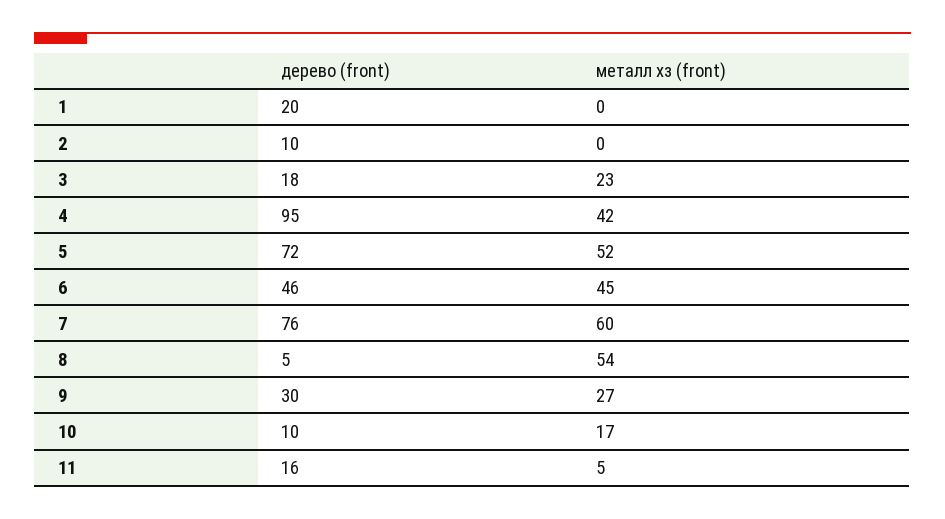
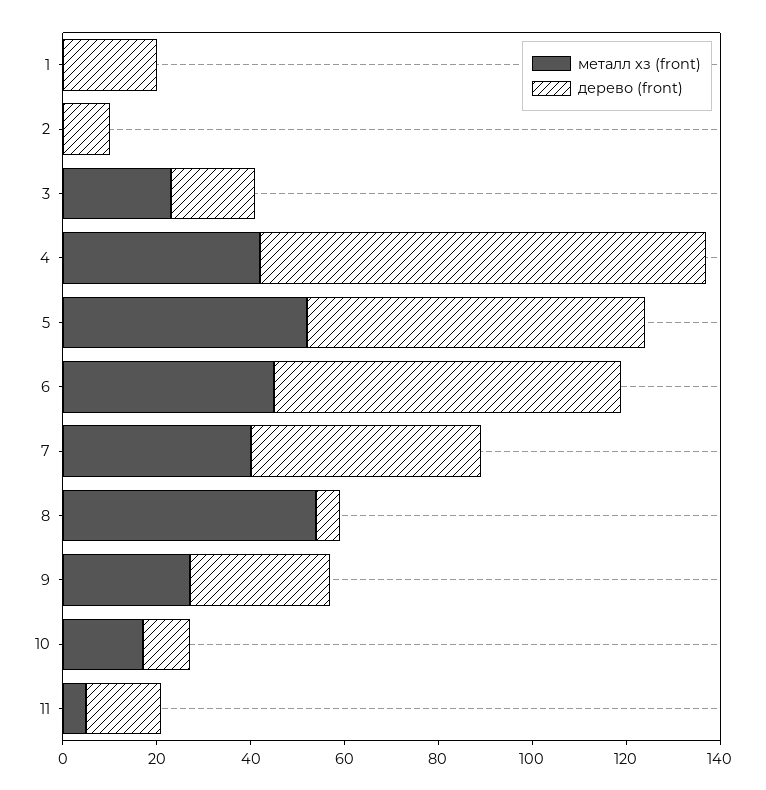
  {
    "дерево (front)": {
      "1": 20,
      "2": 10,
      "3": 18,
      "4": 95,
      "5": 72,
-     "6": 46,
+     "6": 75,
-     "7": 76,
+     "7": 50,
      "8": 5,
      "9": 30,
      "10": 10,
      "11": 16
    },
    "металл хз (front)": {
      "1": 0,
      "2": 0,
      "3": 23,
      "4": 42,
      "5": 52,
      "6": 45,
-     "7": 60,
+     "7": 40,
      "8": 54,
      "9": 27,
      "10": 17,
      "11": 5
    }
  }

